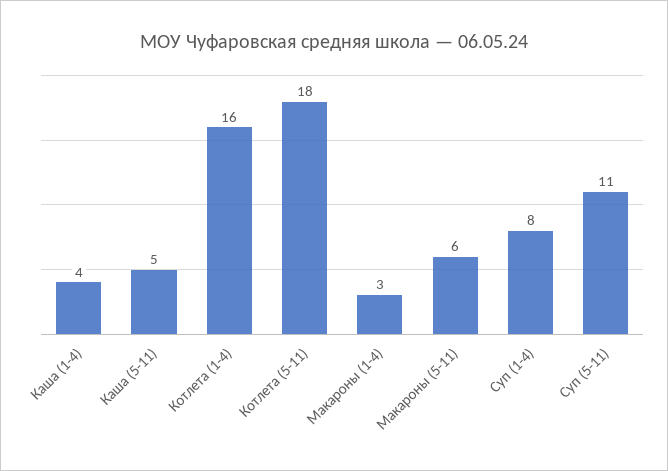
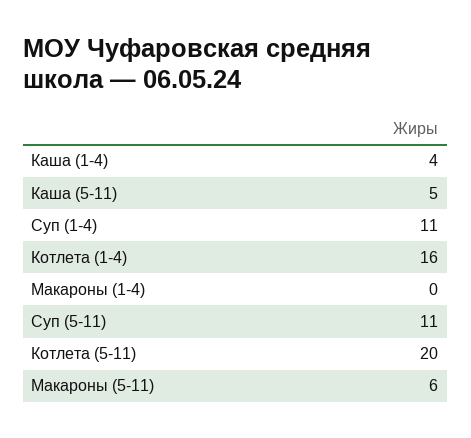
  {
    "Каша (1-4)": 4,
    "Каша (5-11)": 5,
    "Котлета (1-4)": 16,
-   "Котлета (5-11)": 18,
+   "Котлета (5-11)": 20,
-   "Макароны (1-4)": 3,
+   "Макароны (1-4)": 0,
    "Макароны (5-11)": 6,
-   "Суп (1-4)": 8,
+   "Суп (1-4)": 11,
    "Суп (5-11)": 11
  }

